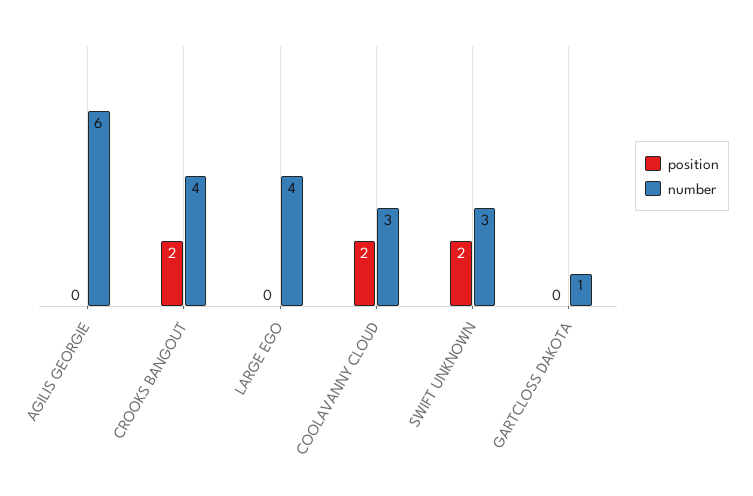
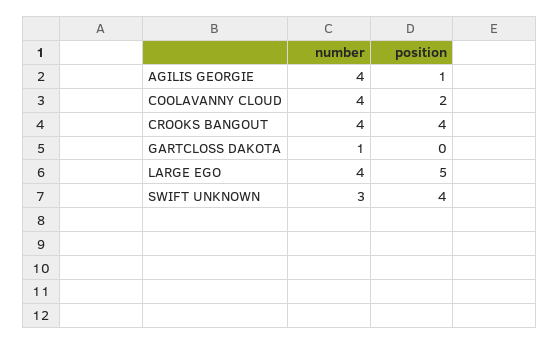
  {
    "position": {
-     "AGILIS GEORGIE": 0,
+     "AGILIS GEORGIE": 1,
-     "CROOKS BANGOUT": 2,
+     "CROOKS BANGOUT": 4,
-     "LARGE EGO": 0,
+     "LARGE EGO": 5,
      "COOLAVANNY CLOUD": 2,
-     "SWIFT UNKNOWN": 2,
+     "SWIFT UNKNOWN": 4,
      "GARTCLOSS DAKOTA": 0
    },
    "number": {
-     "AGILIS GEORGIE": 6,
+     "AGILIS GEORGIE": 4,
      "CROOKS BANGOUT": 4,
      "LARGE EGO": 4,
-     "COOLAVANNY CLOUD": 3,
+     "COOLAVANNY CLOUD": 4,
      "SWIFT UNKNOWN": 3,
      "GARTCLOSS DAKOTA": 1
    }
  }

